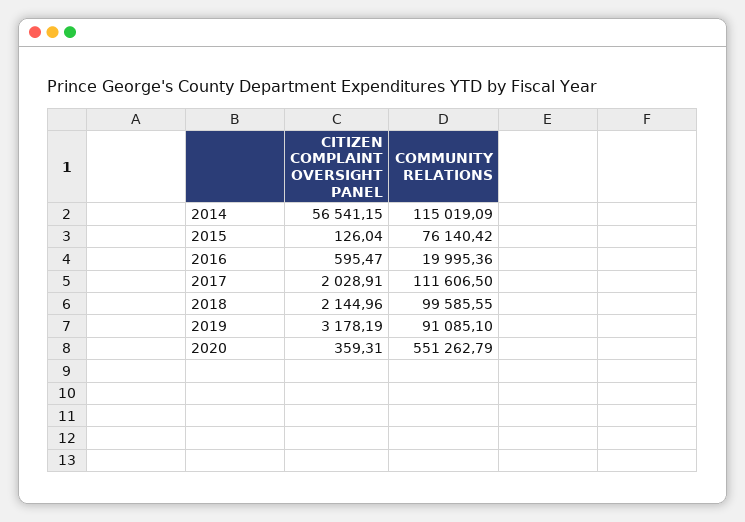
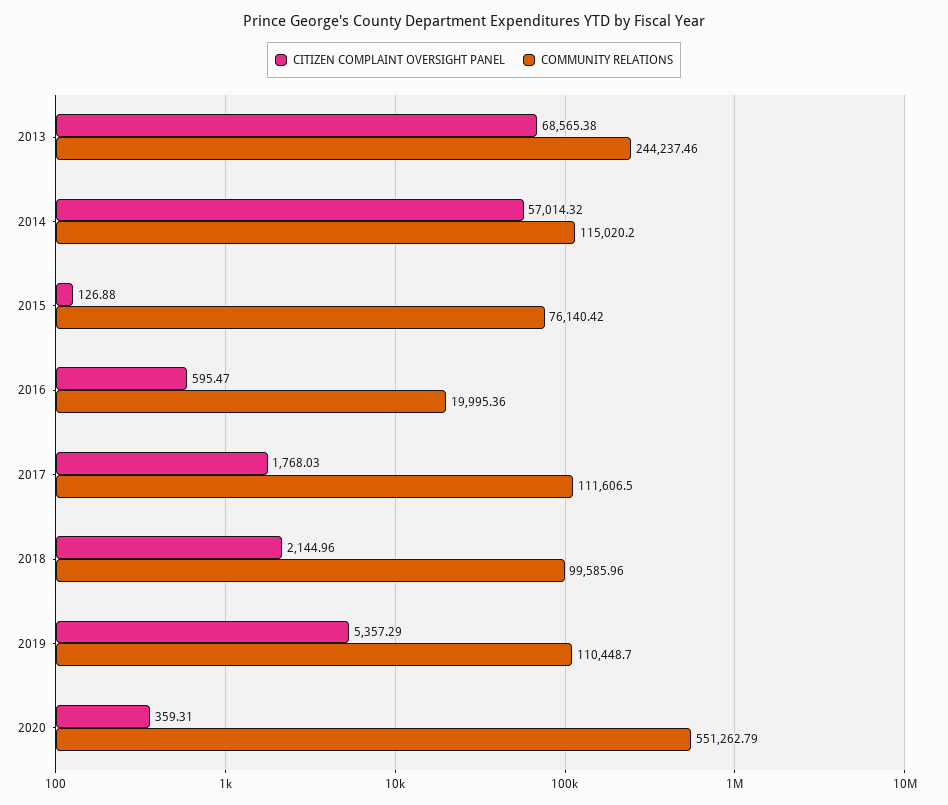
  {
    "CITIZEN COMPLAINT OVERSIGHT PANEL": {
-     "2014": 56541.15,
+     "2014": 57014.32,
-     "2015": 126.04,
+     "2015": 126.88,
      "2016": 595.47,
-     "2017": 2028.91,
+     "2017": 1768.03,
      "2018": 2144.96,
-     "2019": 3178.19,
+     "2019": 5357.29,
-     "2020": 359.31
+     "2020": 359.31,
+     "2013": 68565.38
    },
    "COMMUNITY RELATIONS": {
-     "2014": 115019.09,
+     "2014": 115020.2,
      "2015": 76140.42,
      "2016": 19995.36,
      "2017": 111606.5,
-     "2018": 99585.55,
+     "2018": 99585.96,
-     "2019": 91085.1,
+     "2019": 110448.7,
-     "2020": 551262.79
+     "2020": 551262.79,
+     "2013": 244237.46
    }
  }

